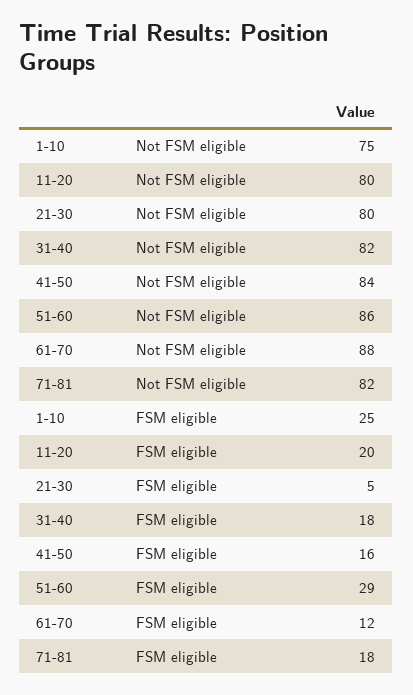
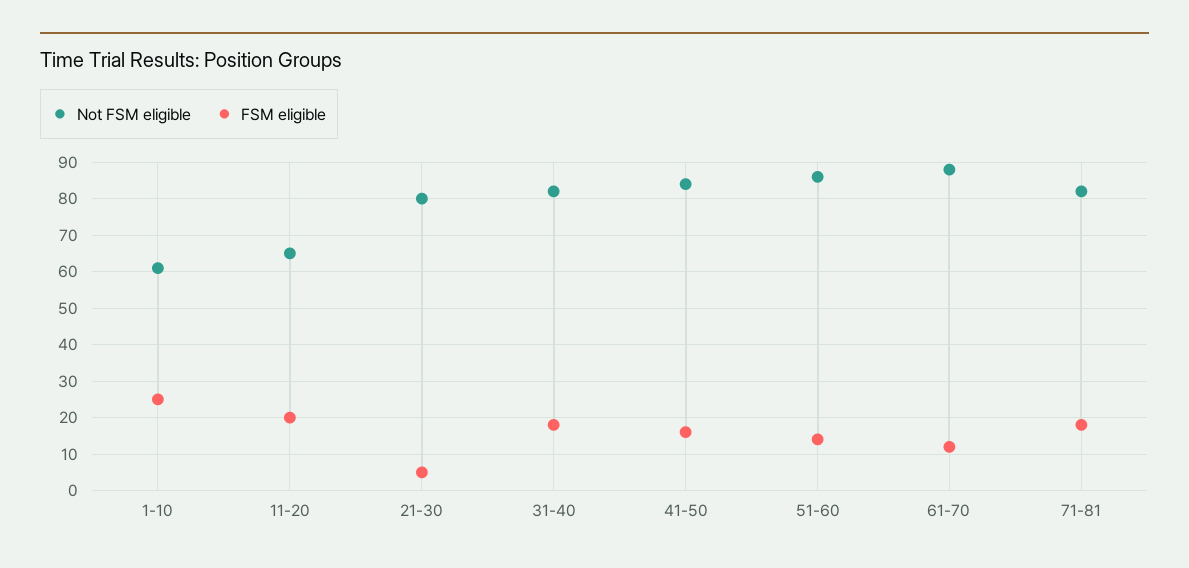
  {
    "Not FSM eligible": {
-     "1-10": 75,
+     "1-10": 60,
-     "11-20": 80,
+     "11-20": 65,
      "21-30": 80,
      "31-40": 82,
      "41-50": 84,
      "51-60": 86,
      "61-70": 88,
      "71-81": 82
    },
    "FSM eligible": {
      "1-10": 25,
      "11-20": 20,
      "21-30": 5,
      "31-40": 18,
      "41-50": 16,
-     "51-60": 29,
+     "51-60": 15,
      "61-70": 12,
      "71-81": 18
    }
  }

